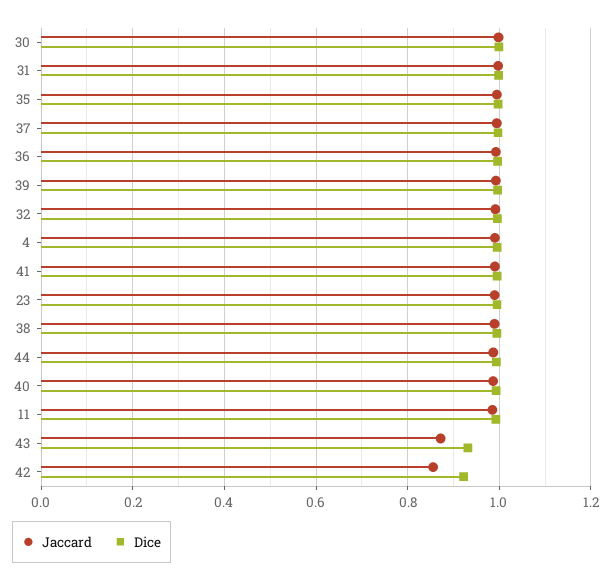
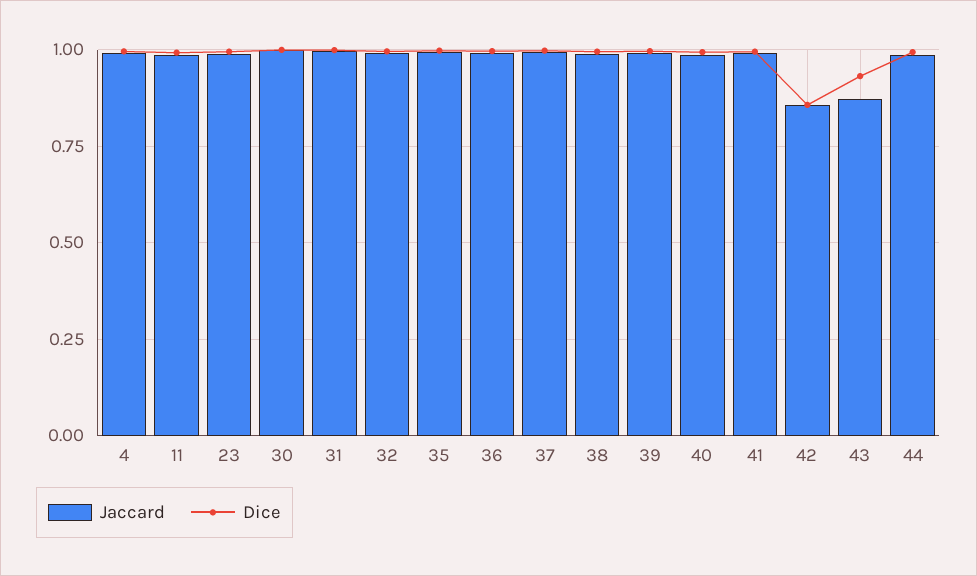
  {
    "Jaccard": {
      "30": 1,
      "31": 1,
      "35": 1,
      "37": 1,
      "36": 1,
      "39": 1,
      "32": 1,
      "4": 1,
      "41": 1,
      "23": 0.98,
      "38": 0.98,
      "44": 0.98,
      "40": 0.98,
      "11": 0.98,
      "43": 0.88,
      "42": 0.86
    },
    "Dice": {
      "30": 1,
      "31": 1,
      "35": 1,
      "37": 1,
      "36": 1,
      "39": 1,
      "32": 1,
      "4": 1,
      "41": 1,
      "23": 1,
      "38": 1,
      "44": 1,
      "40": 1,
      "11": 1,
      "43": 0.94,
-     "42": 0.92
+     "42": 0.85
    }
  }

